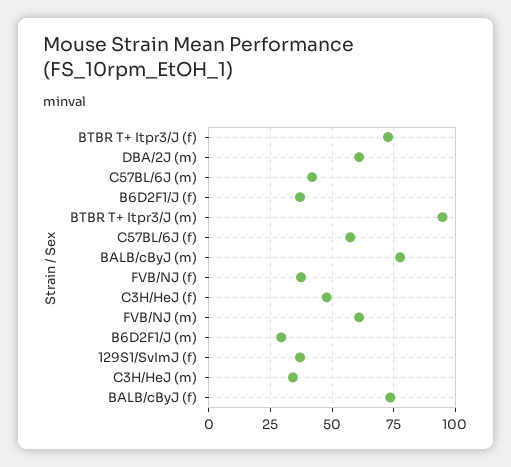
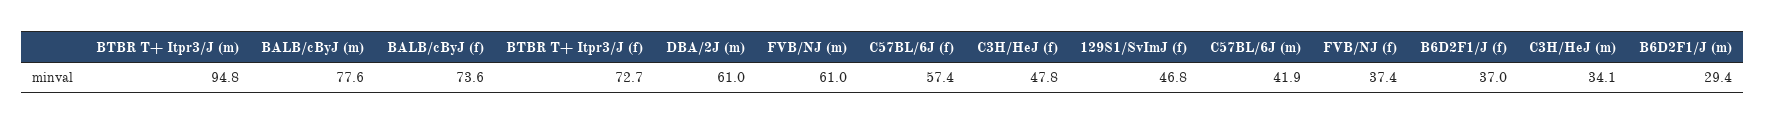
  {
    "BTBR T+ Itpr3/J (f)": 72.7,
    "DBA/2J (m)": 61,
    "C57BL/6J (m)": 41.9,
    "B6D2F1/J (f)": 37,
    "BTBR T+ Itpr3/J (m)": 94.8,
    "C57BL/6J (f)": 57.4,
    "BALB/cByJ (m)": 77.6,
    "FVB/NJ (f)": 37.4,
    "C3H/HeJ (f)": 47.8,
    "FVB/NJ (m)": 61,
    "B6D2F1/J (m)": 29.4,
-   "129S1/SvImJ (f)": 37.5,
+   "129S1/SvImJ (f)": 46.8,
    "C3H/HeJ (m)": 34.1,
    "BALB/cByJ (f)": 73.6
  }

